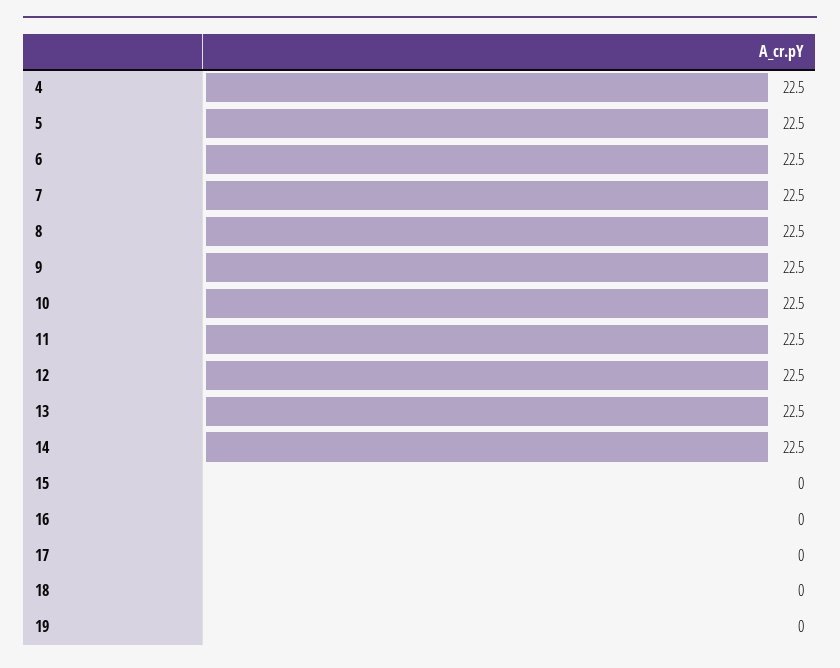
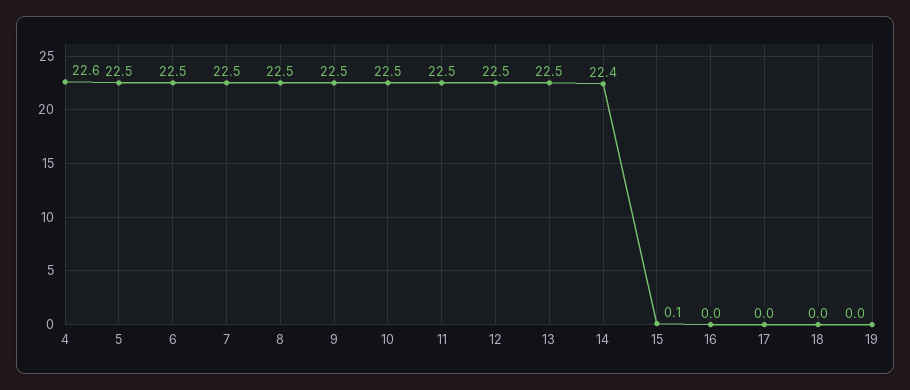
  {
-   "4": 22.5,
+   "4": 22.6,
    "5": 22.5,
    "6": 22.5,
    "7": 22.5,
    "8": 22.5,
    "9": 22.5,
    "10": 22.5,
    "11": 22.5,
    "12": 22.5,
    "13": 22.5,
-   "14": 22.5,
+   "14": 22.4,
-   "15": 0,
+   "15": 0.1,
    "16": 0,
    "17": 0,
    "18": 0,
    "19": 0
  }

